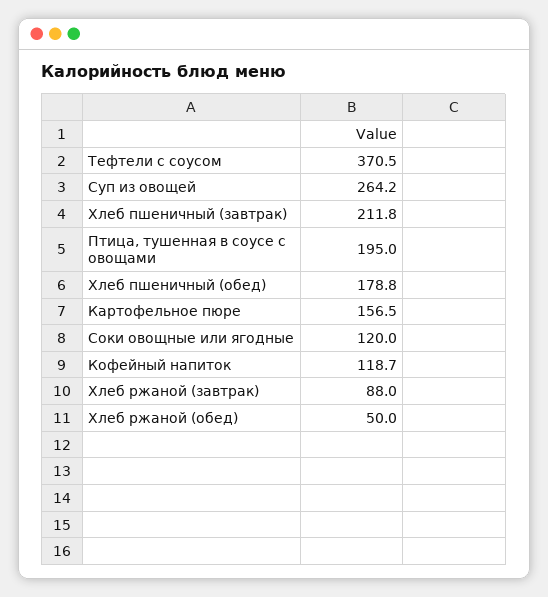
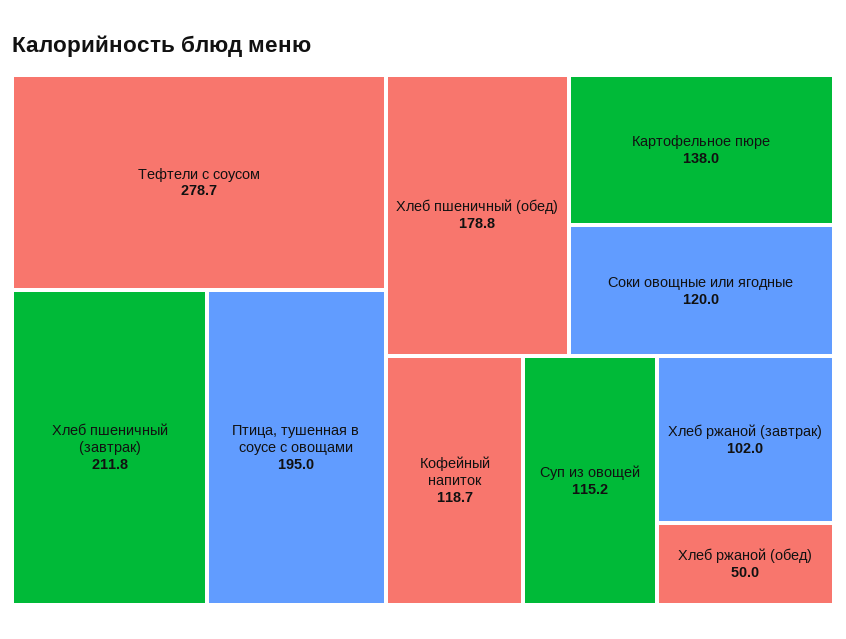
  {
-   "Тефтели с соусом": 370.5,
+   "Тефтели с соусом": 278.7,
-   "Суп из овощей": 264.2,
+   "Суп из овощей": 115.2,
    "Хлеб пшеничный (завтрак)": 211.8,
    "Птица, тушенная в соусе с овощами": 195,
    "Хлеб пшеничный (обед)": 178.8,
-   "Картофельное пюре": 156.5,
+   "Картофельное пюре": 138,
    "Соки овощные или ягодные": 120,
    "Кофейный напиток": 118.7,
-   "Хлеб ржаной (завтрак)": 88,
+   "Хлеб ржаной (завтрак)": 102,
    "Хлеб ржаной (обед)": 50
  }

